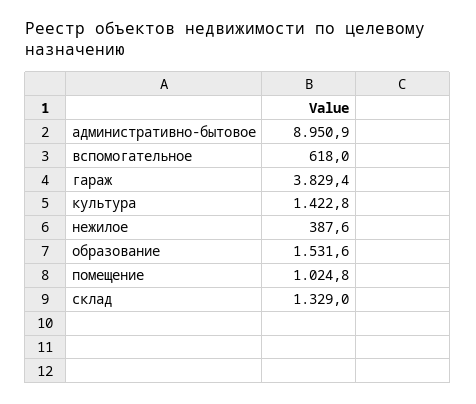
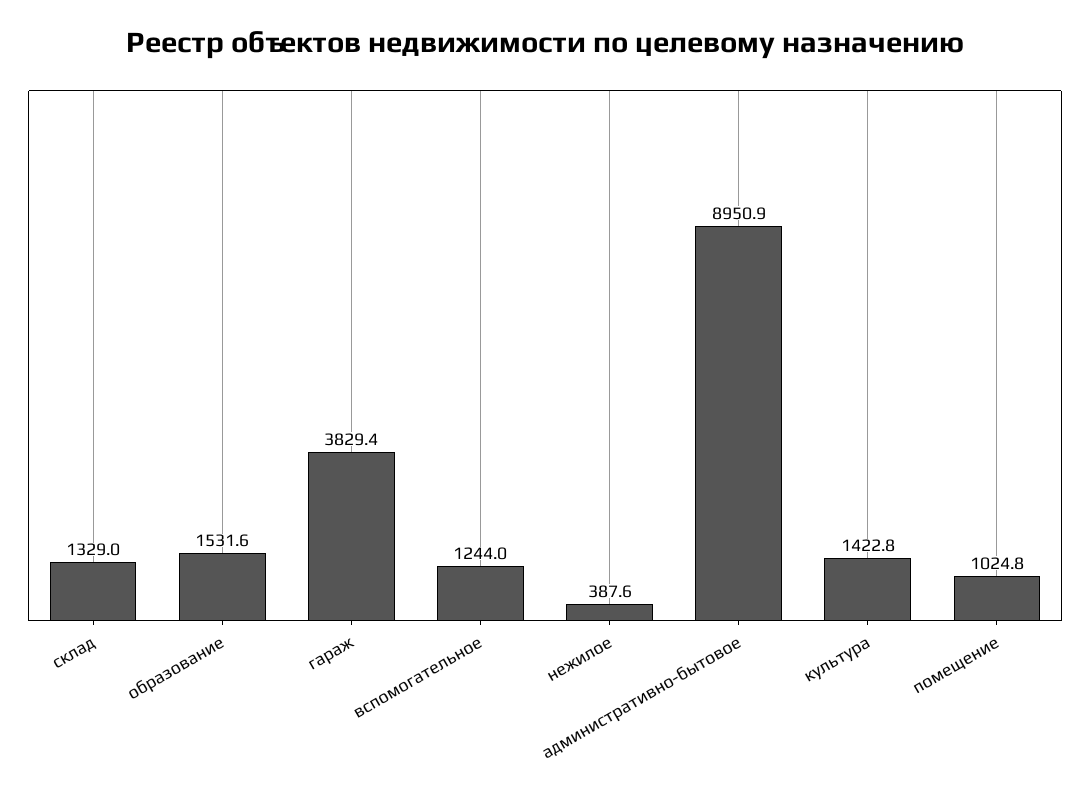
  {
    "административно-бытовое": 8950.9,
-   "вспомогательное": 618,
+   "вспомогательное": 1244,
    "гараж": 3829.4,
    "культура": 1422.8,
    "нежилое": 387.6,
    "образование": 1531.6,
    "помещение": 1024.8,
    "склад": 1329
  }

